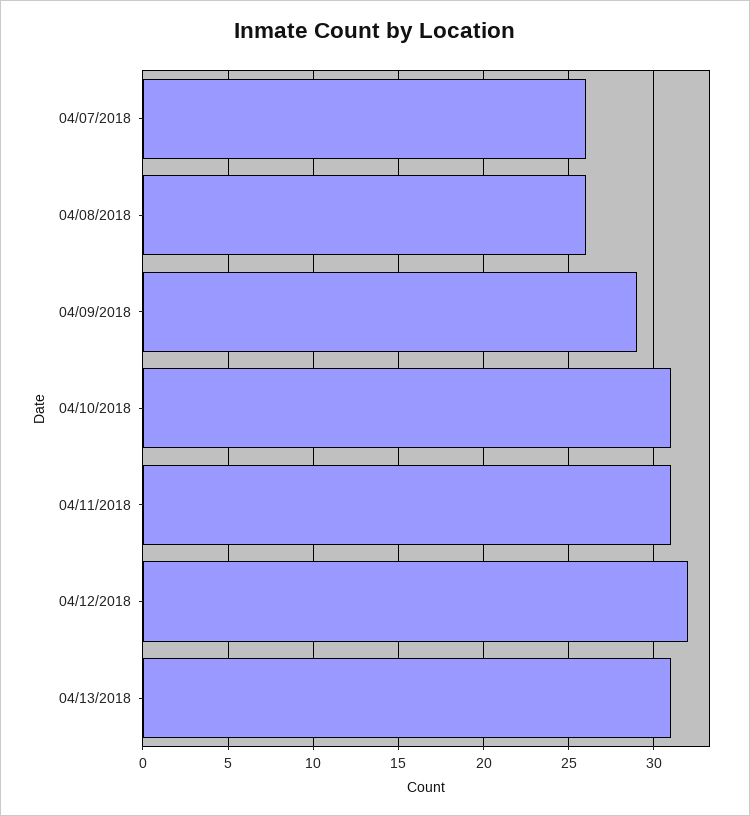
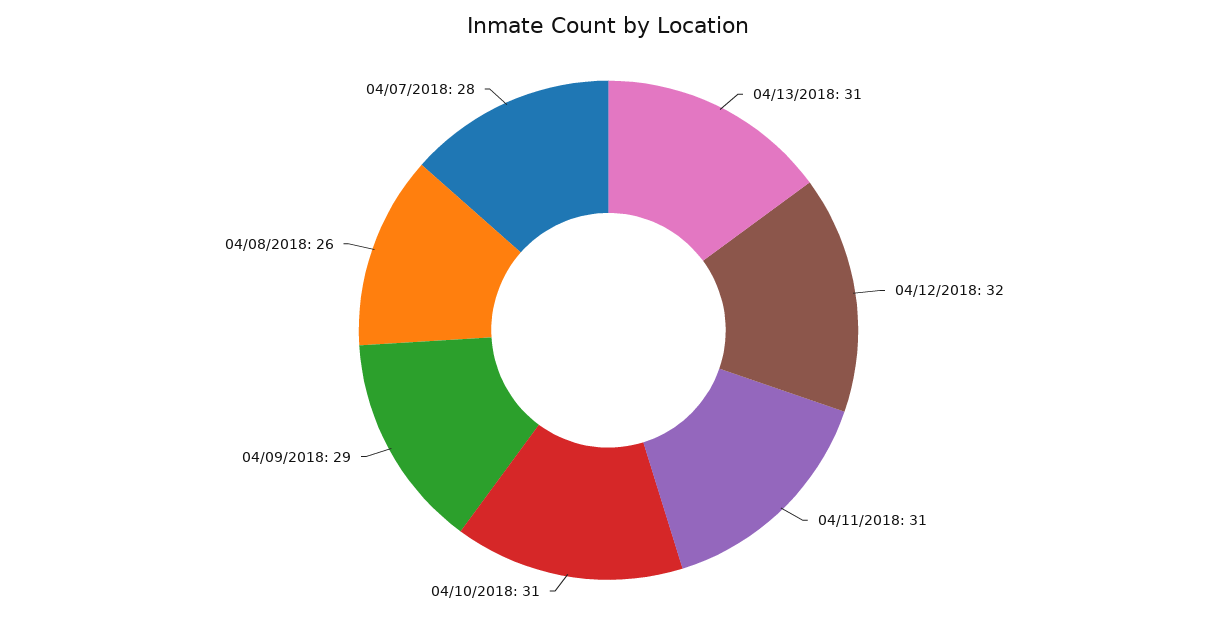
  {
-   "04/07/2018": 26,
+   "04/07/2018": 28,
    "04/08/2018": 26,
    "04/09/2018": 29,
    "04/10/2018": 31,
    "04/11/2018": 31,
    "04/12/2018": 32,
    "04/13/2018": 31
  }

